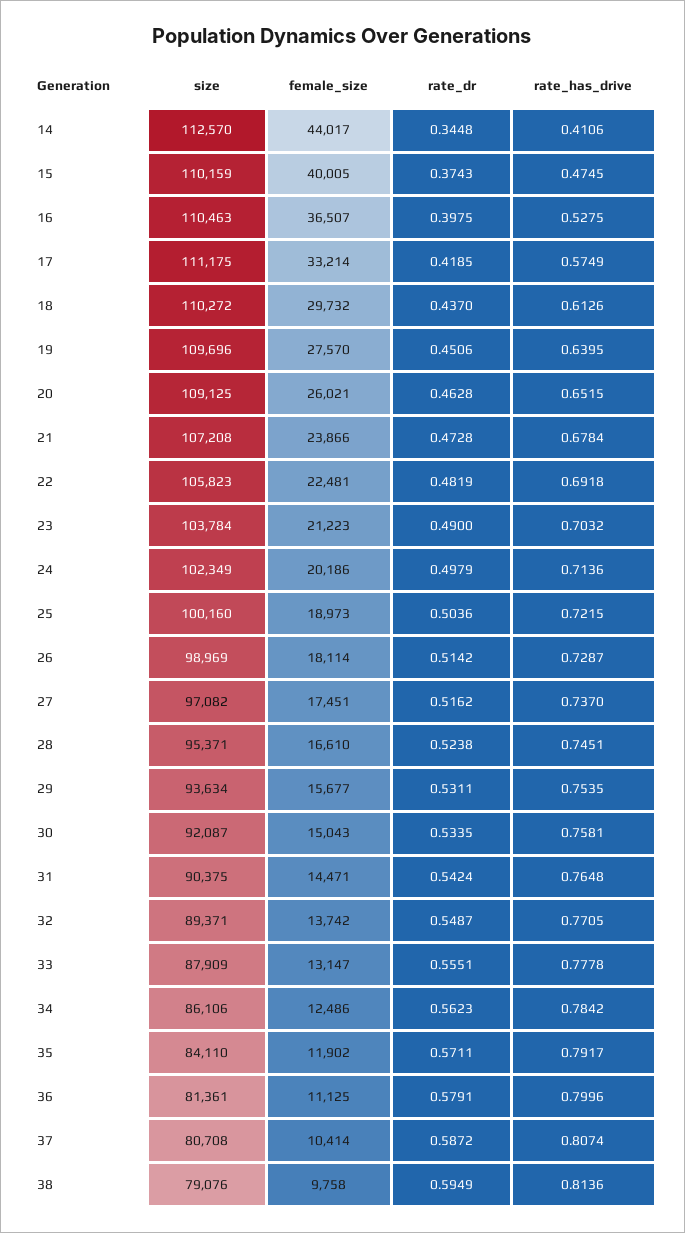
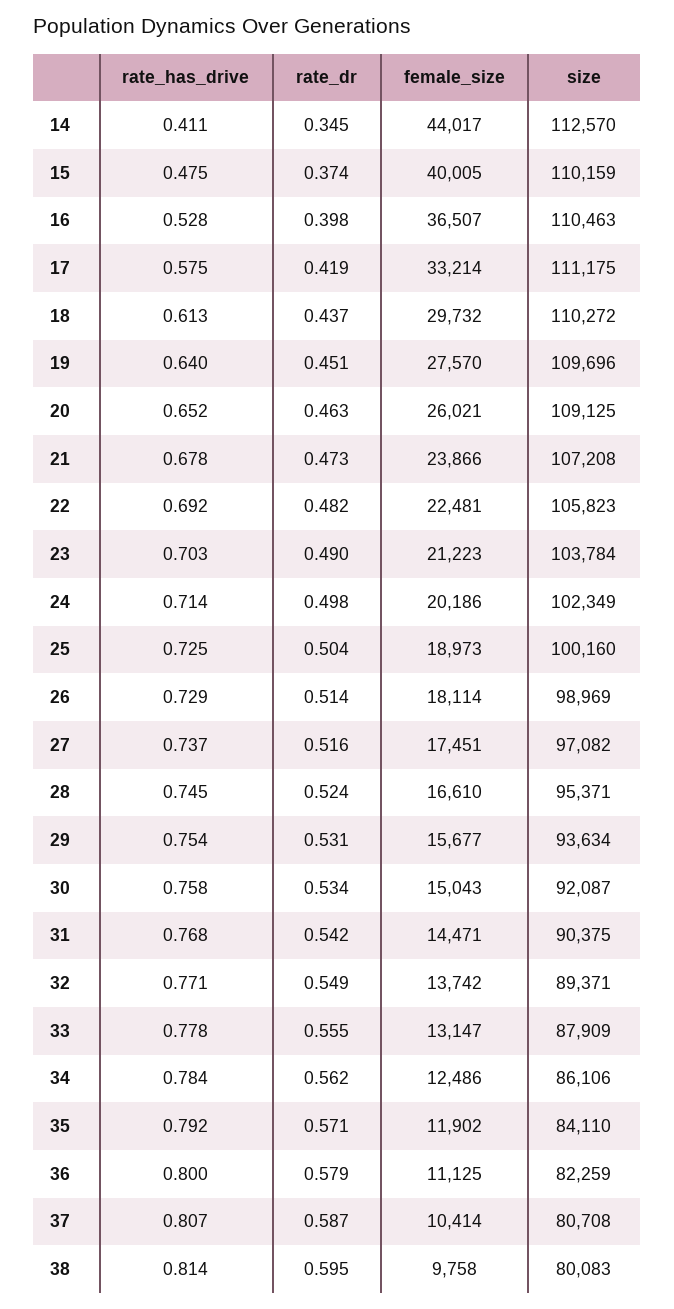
  {
    "size": {
      "14": 112570,
      "15": 110159,
      "16": 110463,
      "17": 111175,
      "18": 110272,
      "19": 109696,
      "20": 109125,
      "21": 107208,
      "22": 105823,
      "23": 103784,
      "24": 102349,
      "25": 100160,
      "26": 98969,
      "27": 97082,
      "28": 95371,
      "29": 93634,
      "30": 92087,
      "31": 90375,
      "32": 89371,
      "33": 87909,
      "34": 86106,
      "35": 84110,
-     "36": 81361,
+     "36": 82259,
      "37": 80708,
-     "38": 79076
+     "38": 80083
    },
    "female_size": {
      "14": 44017,
      "15": 40005,
      "16": 36507,
      "17": 33214,
      "18": 29732,
      "19": 27570,
      "20": 26021,
      "21": 23866,
      "22": 22481,
      "23": 21223,
      "24": 20186,
      "25": 18973,
      "26": 18114,
      "27": 17451,
      "28": 16610,
      "29": 15677,
      "30": 15043,
      "31": 14471,
      "32": 13742,
      "33": 13147,
      "34": 12486,
      "35": 11902,
      "36": 11125,
      "37": 10414,
      "38": 9758
    },
    "rate_dr": {
      "14": 0.3448,
      "15": 0.3743,
      "16": 0.3975,
      "17": 0.4185,
      "18": 0.437,
      "19": 0.4506,
      "20": 0.4628,
      "21": 0.4728,
      "22": 0.4819,
      "23": 0.49,
      "24": 0.4979,
      "25": 0.5036,
      "26": 0.5142,
      "27": 0.5162,
      "28": 0.5238,
      "29": 0.5311,
      "30": 0.5335,
      "31": 0.5424,
      "32": 0.5487,
      "33": 0.5551,
      "34": 0.5623,
      "35": 0.5711,
      "36": 0.5791,
      "37": 0.5872,
      "38": 0.5949
    },
    "rate_has_drive": {
      "14": 0.4106,
      "15": 0.4745,
      "16": 0.5275,
      "17": 0.5749,
      "18": 0.6126,
      "19": 0.6395,
      "20": 0.6515,
      "21": 0.6784,
      "22": 0.6918,
      "23": 0.7032,
      "24": 0.7136,
-     "25": 0.7215,
+     "25": 0.725,
      "26": 0.7287,
      "27": 0.737,
      "28": 0.7451,
      "29": 0.7535,
      "30": 0.7581,
-     "31": 0.7648,
+     "31": 0.768,
      "32": 0.7705,
      "33": 0.7778,
      "34": 0.7842,
      "35": 0.7917,
      "36": 0.7996,
      "37": 0.8074,
      "38": 0.8136
    }
  }

